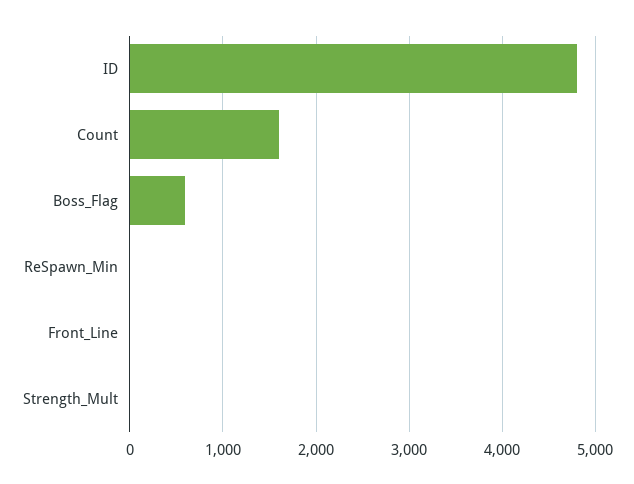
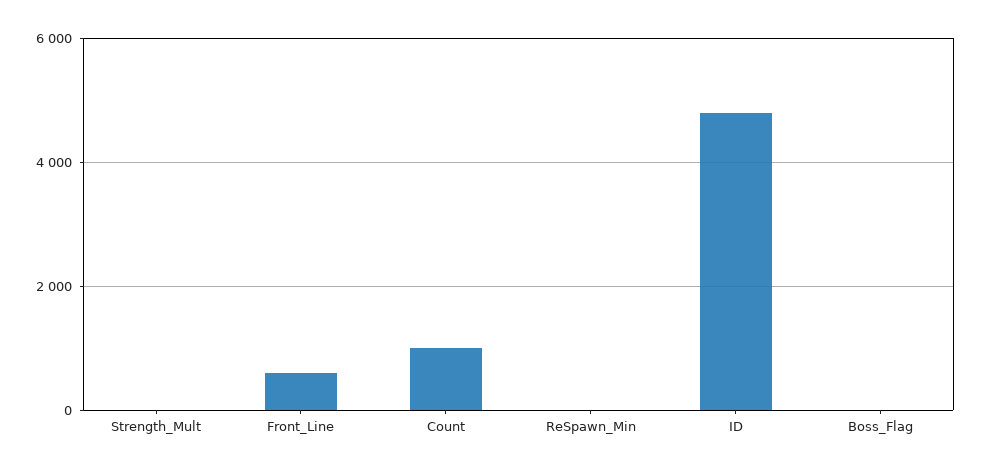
  {
    "ID": 4800,
-   "Count": 1600,
+   "Count": 1000,
-   "Boss_Flag": 600,
+   "Boss_Flag": 0,
    "ReSpawn_Min": 0,
-   "Front_Line": 0,
+   "Front_Line": 600,
    "Strength_Mult": 0
  }

